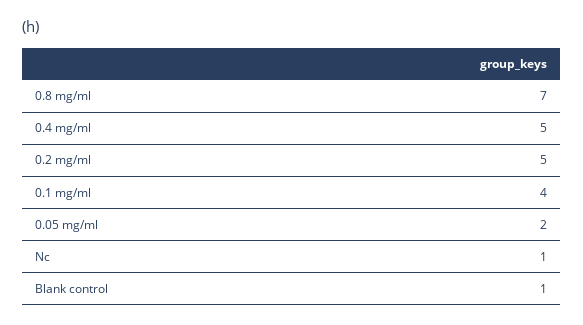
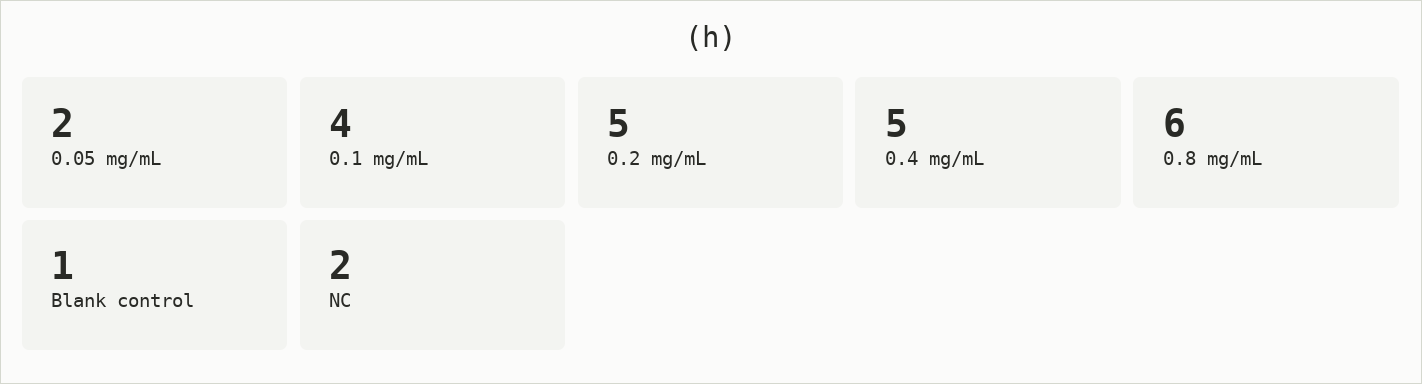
  {
-   "0.8 mg/ml": 7,
+   "0.8 mg/ml": 6,
    "0.4 mg/ml": 5,
    "0.2 mg/ml": 5,
    "0.1 mg/ml": 4,
    "0.05 mg/ml": 2,
-   "Nc": 1,
+   "Nc": 2,
    "Blank control": 1
  }

